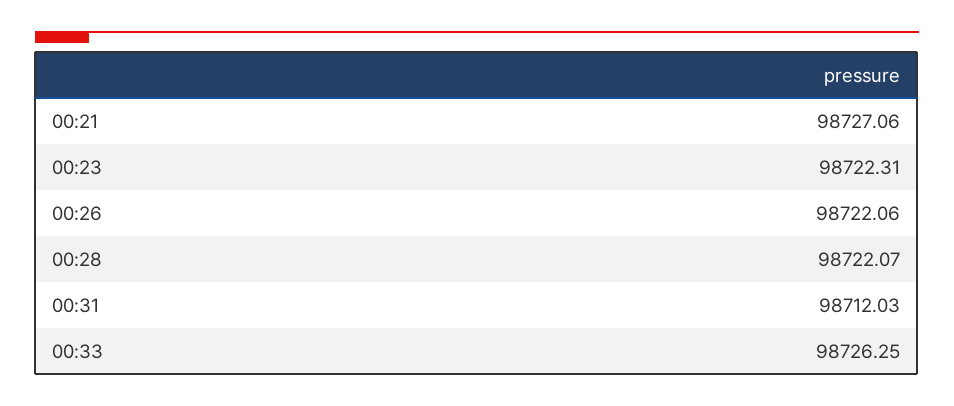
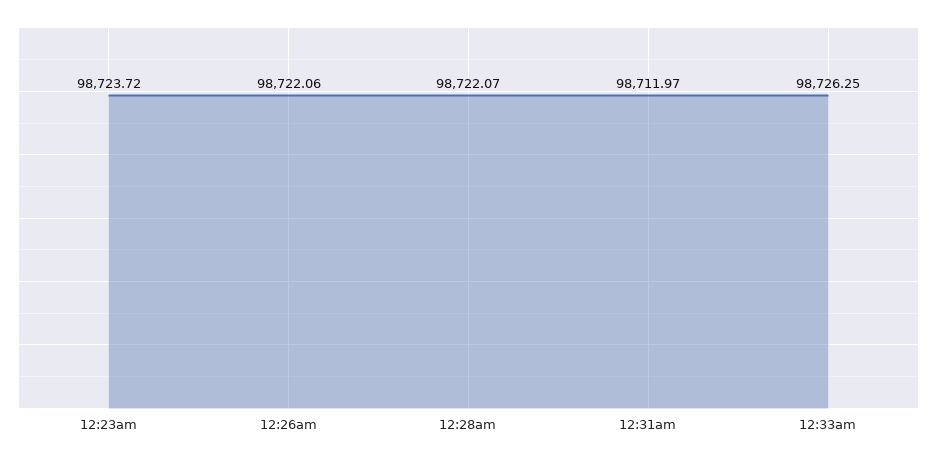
  {
-   "00:21": 98727.06,
-   "00:23": 98722.31,
+   "00:23": 98723.72,
    "00:26": 98722.06,
    "00:28": 98722.07,
-   "00:31": 98712.03,
+   "00:31": 98711.97,
    "00:33": 98726.25
  }

